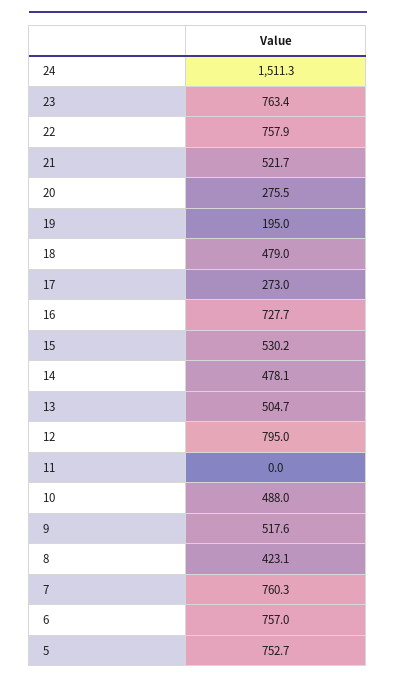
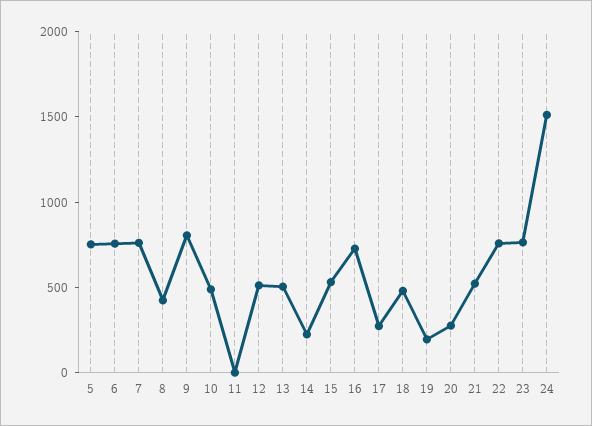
  {
    "24": 1511.3,
    "23": 763.4,
    "22": 757.9,
    "21": 521.7,
    "20": 275.5,
    "19": 195,
    "18": 479,
    "17": 273,
    "16": 727.7,
    "15": 530.2,
-   "14": 478.1,
+   "14": 200,
    "13": 504.7,
-   "12": 795,
+   "12": 500,
    "11": 0,
    "10": 488,
-   "9": 517.6,
+   "9": 800,
    "8": 423.1,
    "7": 760.3,
    "6": 757,
    "5": 752.7
  }

